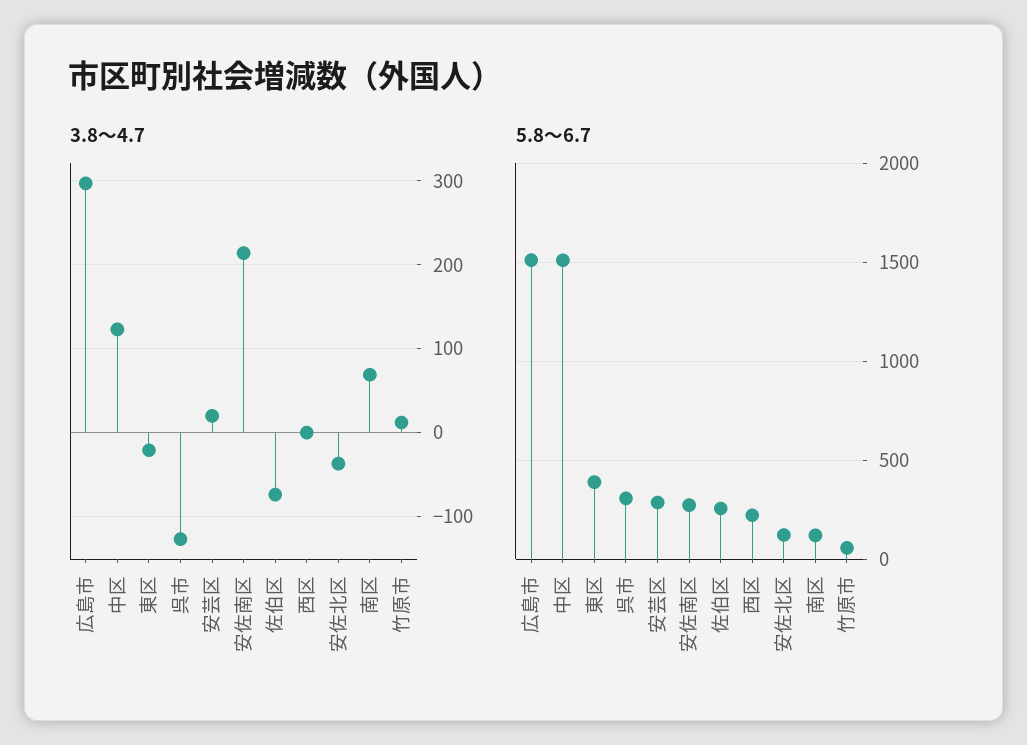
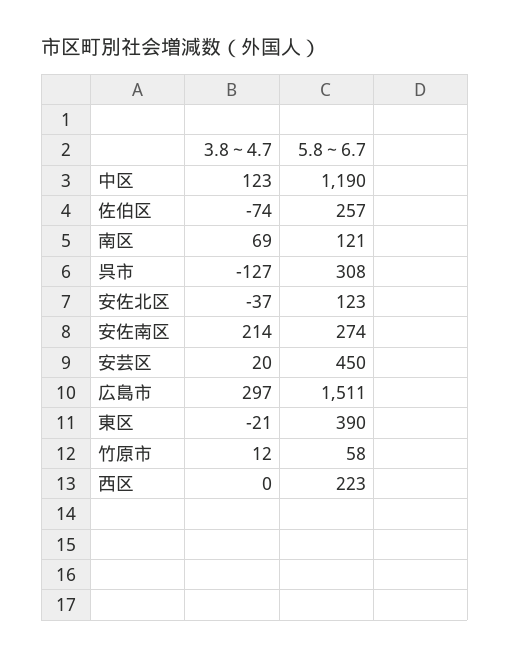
  {
    "3.8～4.7": {
      "広島市": 297,
      "中区": 123,
      "東区": -21,
      "呉市": -127,
      "安芸区": 20,
      "安佐南区": 214,
      "佐伯区": -74,
      "西区": 0,
      "安佐北区": -37,
      "南区": 69,
      "竹原市": 12
    },
    "5.8～6.7": {
      "広島市": 1511,
-     "中区": 1500,
+     "中区": 1190,
      "東区": 390,
      "呉市": 308,
-     "安芸区": 300,
+     "安芸区": 450,
      "安佐南区": 274,
      "佐伯区": 257,
      "西区": 223,
      "安佐北区": 123,
      "南区": 121,
      "竹原市": 58
    }
  }

